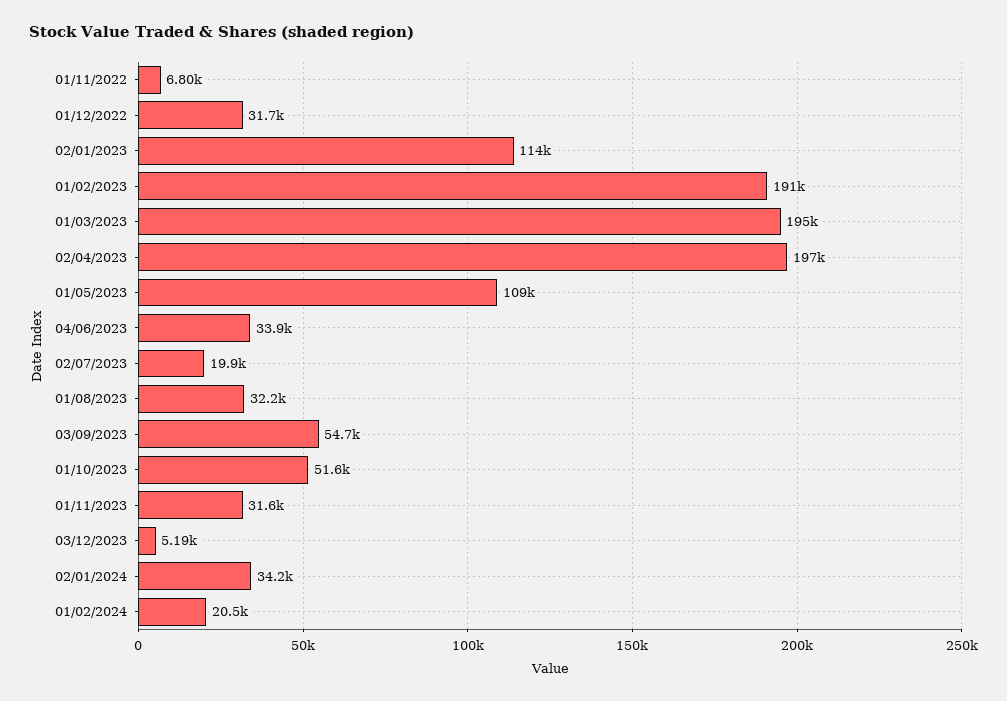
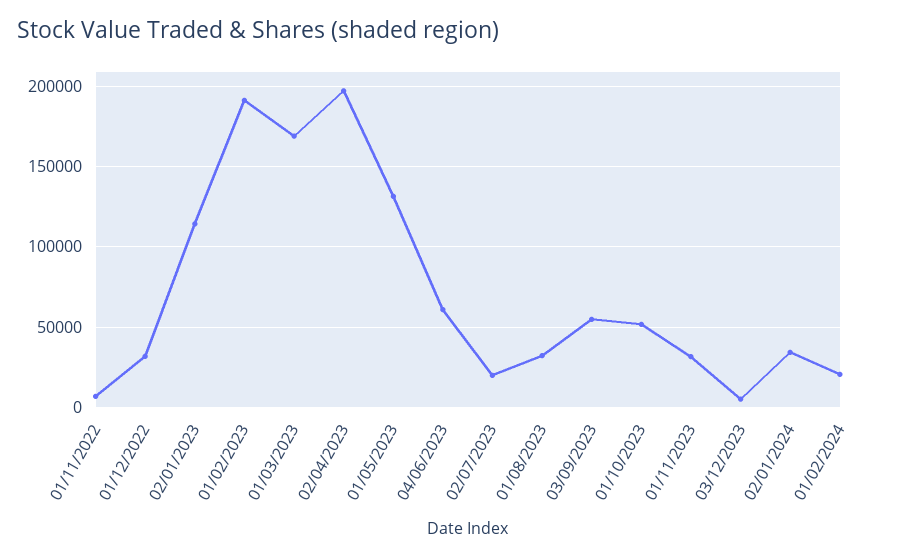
  {
    "01/11/2022": 6800,
    "01/12/2022": 31700,
    "02/01/2023": 114000,
    "01/02/2023": 191000,
-   "01/03/2023": 195000,
+   "01/03/2023": 170000,
    "02/04/2023": 197000,
-   "01/05/2023": 109000,
+   "01/05/2023": 130000,
-   "04/06/2023": 33900,
+   "04/06/2023": 60000,
    "02/07/2023": 19900,
    "01/08/2023": 32200,
    "03/09/2023": 54700,
    "01/10/2023": 51600,
    "01/11/2023": 31600,
    "03/12/2023": 5190,
    "02/01/2024": 34200,
    "01/02/2024": 20500
  }

